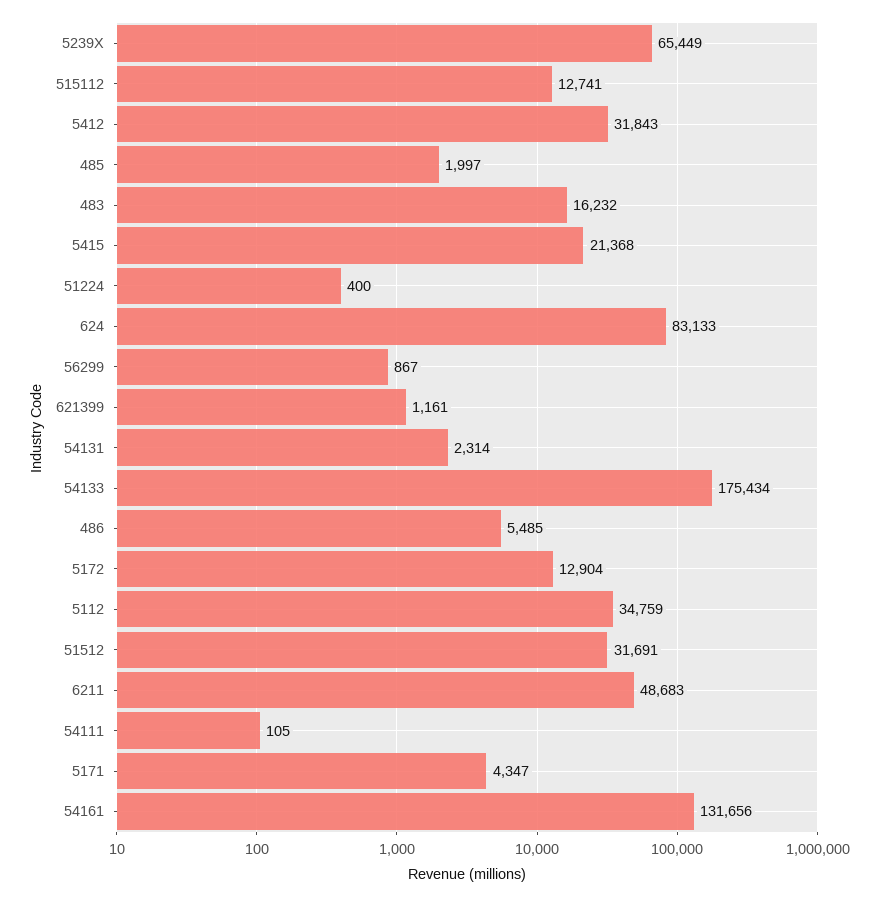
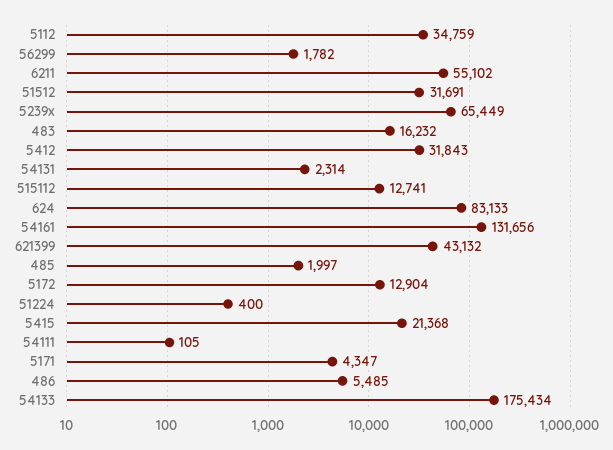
  {
    "5239X": 65449,
    "515112": 12741,
    "5412": 31843,
    "485": 1997,
    "483": 16232,
    "5415": 21368,
    "51224": 400,
    "624": 83133,
-   "56299": 867,
+   "56299": 1782,
-   "621399": 1161,
+   "621399": 43132,
    "54131": 2314,
    "54133": 175434,
    "486": 5485,
    "5172": 12904,
    "5112": 34759,
    "51512": 31691,
-   "6211": 48683,
+   "6211": 55102,
    "54111": 105,
    "5171": 4347,
    "54161": 131656
  }

